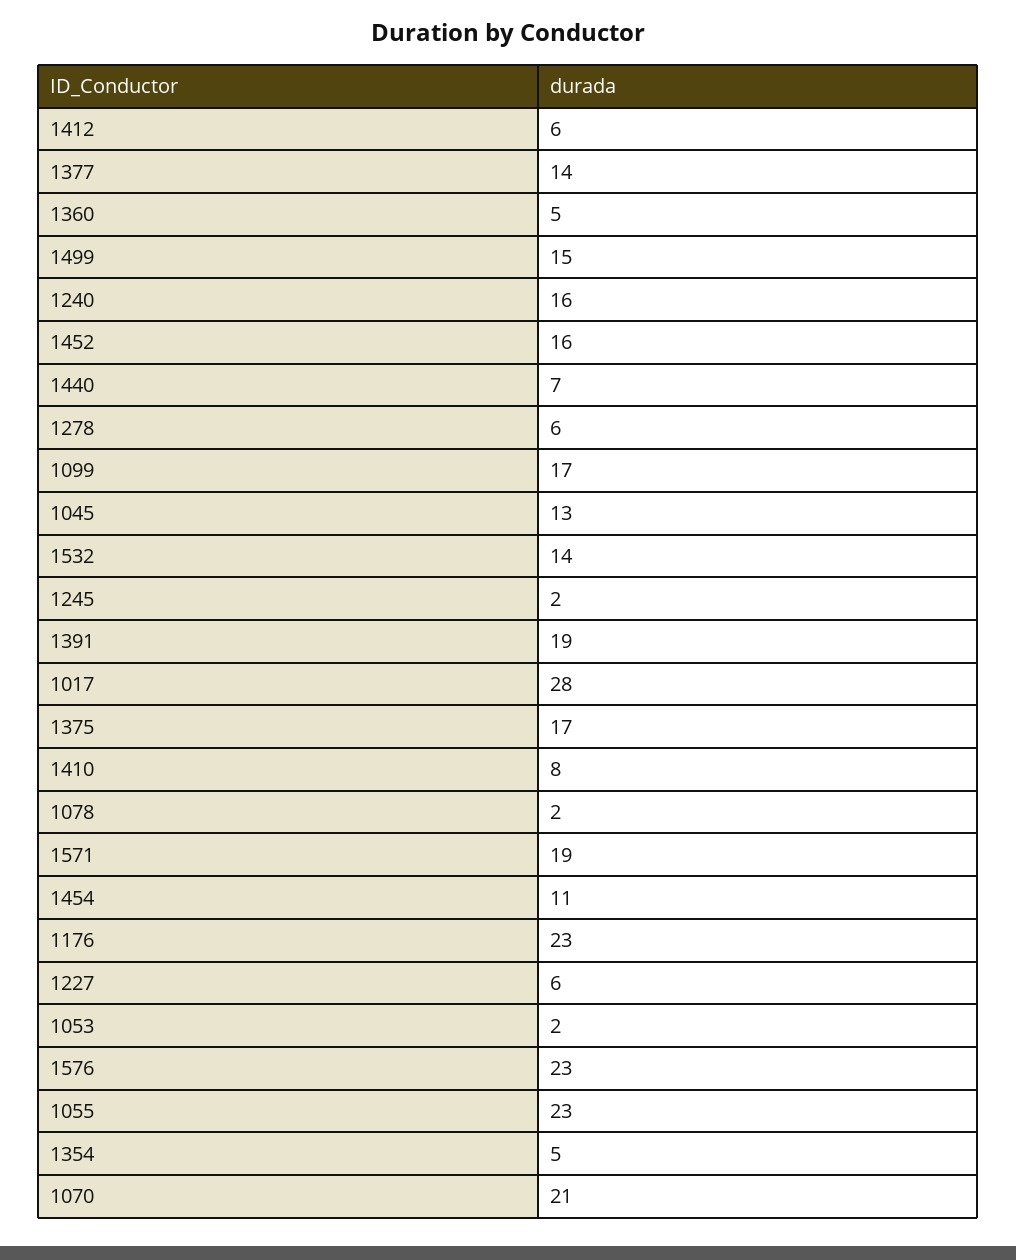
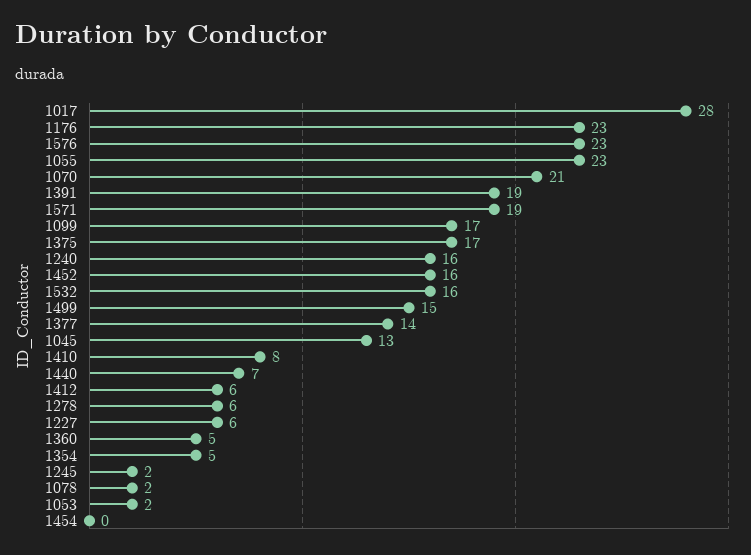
  {
    "1412": 6,
    "1377": 14,
    "1360": 5,
    "1499": 15,
    "1240": 16,
    "1452": 16,
    "1440": 7,
    "1278": 6,
    "1099": 17,
    "1045": 13,
-   "1532": 14,
+   "1532": 16,
    "1245": 2,
    "1391": 19,
    "1017": 28,
    "1375": 17,
    "1410": 8,
    "1078": 2,
    "1571": 19,
-   "1454": 11,
+   "1454": 0,
    "1176": 23,
    "1227": 6,
    "1053": 2,
    "1576": 23,
    "1055": 23,
    "1354": 5,
    "1070": 21
  }

